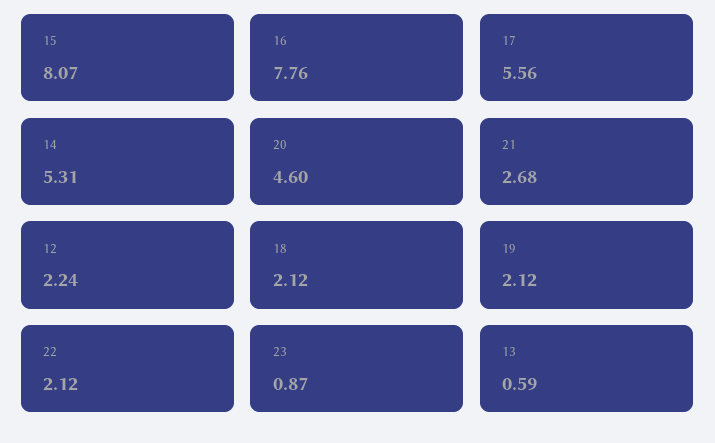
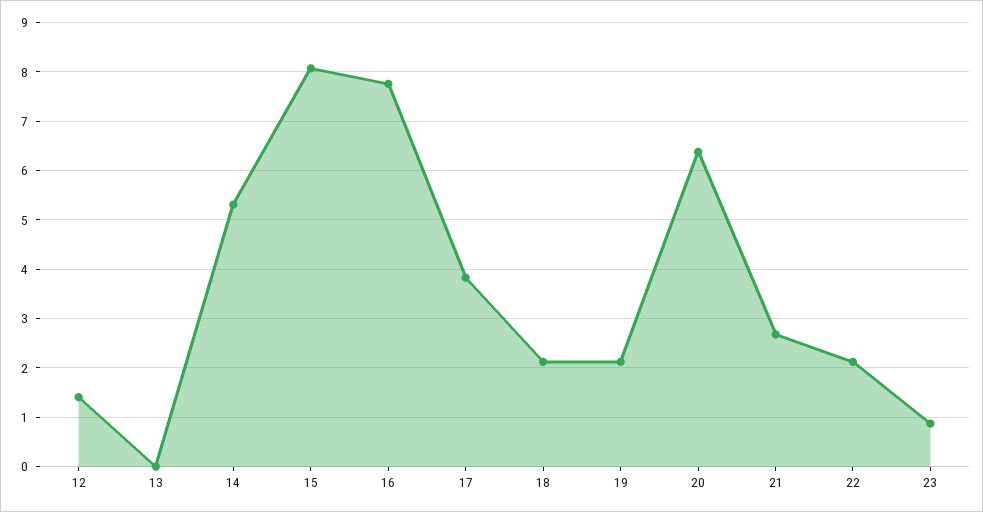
  {
    "15": 8.07,
    "16": 7.76,
-   "17": 5.56,
+   "17": 3.8,
    "14": 5.31,
-   "20": 4.6,
+   "20": 6.4,
    "21": 2.68,
-   "12": 2.24,
+   "12": 1.4,
    "18": 2.12,
    "19": 2.12,
    "22": 2.12,
    "23": 0.87,
-   "13": 0.59
+   "13": 0
  }

